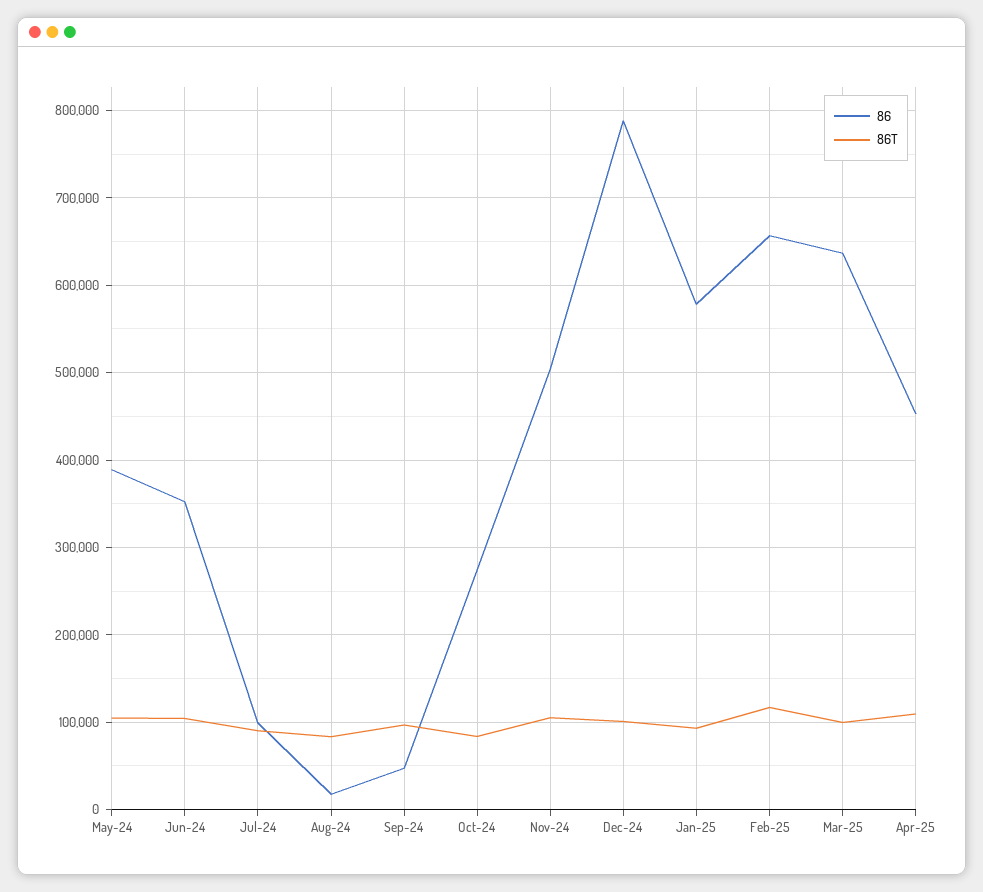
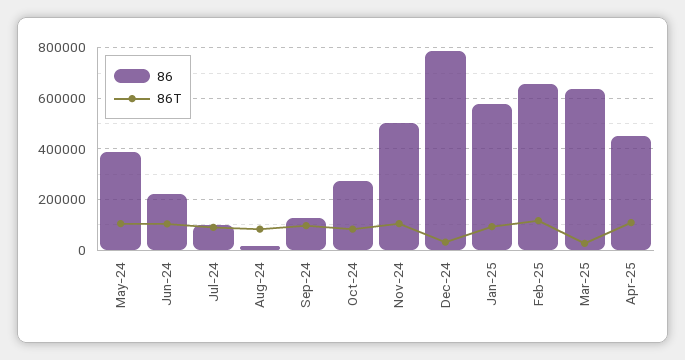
  {
    "86": {
      "May-24": 390000,
-     "Jun-24": 350000,
+     "Jun-24": 225000,
      "Jul-24": 100000,
      "Aug-24": 20000,
-     "Sep-24": 50000,
+     "Sep-24": 125000,
      "Oct-24": 270000,
      "Nov-24": 500000,
      "Dec-24": 790000,
      "Jan-25": 580000,
      "Feb-25": 660000,
      "Mar-25": 640000,
      "Apr-25": 450000
    },
    "86T": {
      "May-24": 100000,
      "Jun-24": 100000,
      "Jul-24": 90000,
      "Aug-24": 80000,
      "Sep-24": 100000,
      "Oct-24": 80000,
      "Nov-24": 110000,
-     "Dec-24": 100000,
+     "Dec-24": 25000,
      "Jan-25": 90000,
      "Feb-25": 120000,
-     "Mar-25": 100000,
+     "Mar-25": 25000,
      "Apr-25": 110000
    }
  }

